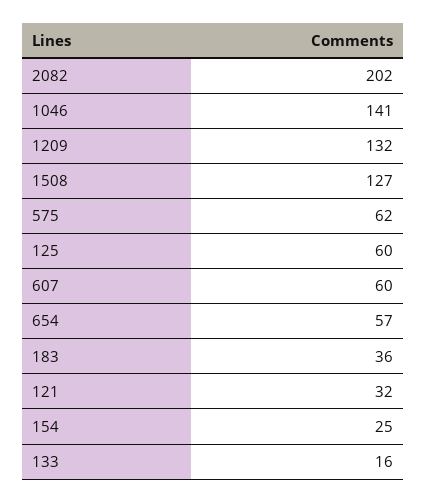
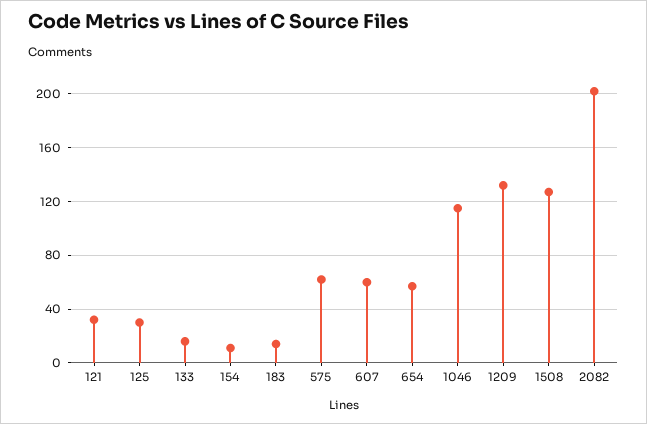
  {
    "2082": 202,
-   "1046": 141,
+   "1046": 115,
    "1209": 132,
    "1508": 127,
    "575": 62,
-   "125": 60,
+   "125": 30,
    "607": 60,
    "654": 57,
-   "183": 36,
+   "183": 15,
    "121": 32,
-   "154": 25,
+   "154": 10,
    "133": 16
  }

